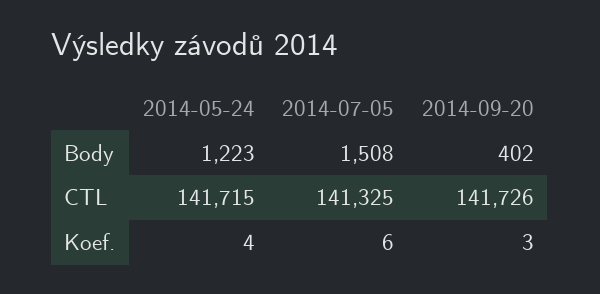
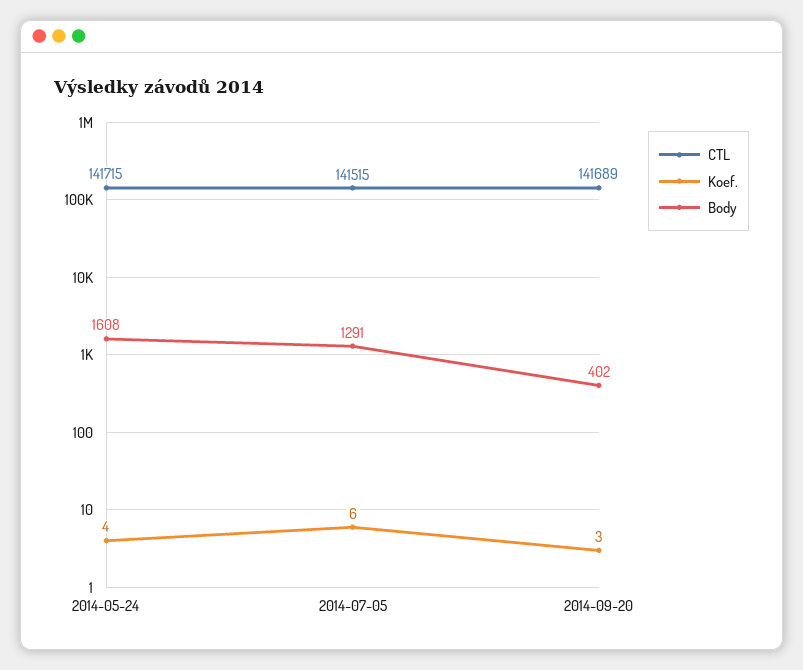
  {
    "Body": {
-     "2014-05-24": 1223,
+     "2014-05-24": 1608,
-     "2014-07-05": 1508,
+     "2014-07-05": 1291,
      "2014-09-20": 402
    },
    "CTL": {
      "2014-05-24": 141715,
-     "2014-07-05": 141325,
+     "2014-07-05": 141515,
-     "2014-09-20": 141726
+     "2014-09-20": 141689
    },
    "Koef.": {
      "2014-05-24": 4,
      "2014-07-05": 6,
      "2014-09-20": 3
    }
  }

